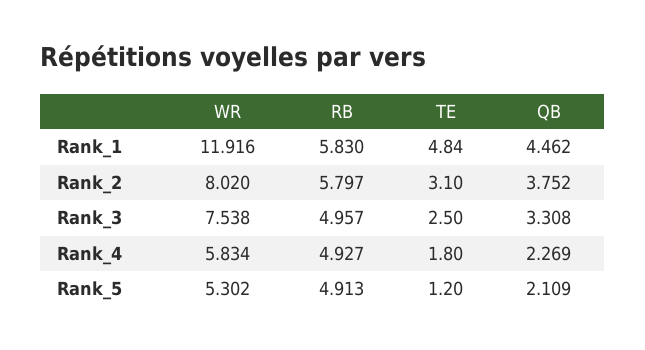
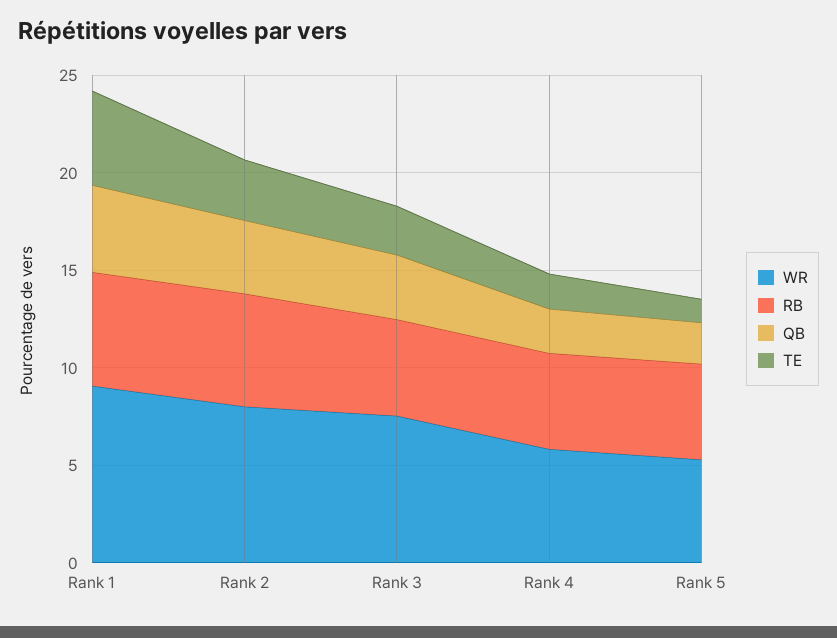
  {
    "WR": {
-     "Rank_1": 11.916,
+     "Rank_1": 9,
      "Rank_2": 8.02,
      "Rank_3": 7.538,
      "Rank_4": 5.834,
      "Rank_5": 5.302
    },
    "RB": {
      "Rank_1": 5.83,
      "Rank_2": 5.797,
      "Rank_3": 4.957,
      "Rank_4": 4.927,
      "Rank_5": 4.913
    },
    "TE": {
      "Rank_1": 4.84,
      "Rank_2": 3.1,
      "Rank_3": 2.5,
      "Rank_4": 1.8,
      "Rank_5": 1.2
    },
    "QB": {
      "Rank_1": 4.462,
      "Rank_2": 3.752,
      "Rank_3": 3.308,
      "Rank_4": 2.269,
      "Rank_5": 2.109
    }
  }

